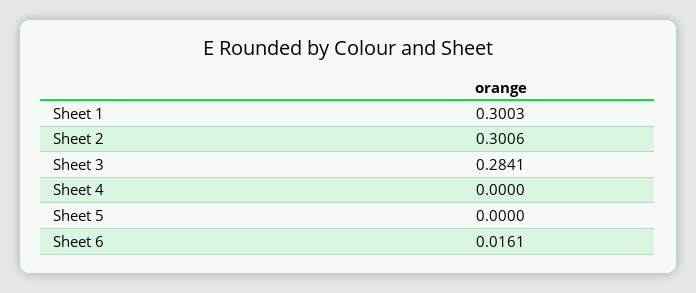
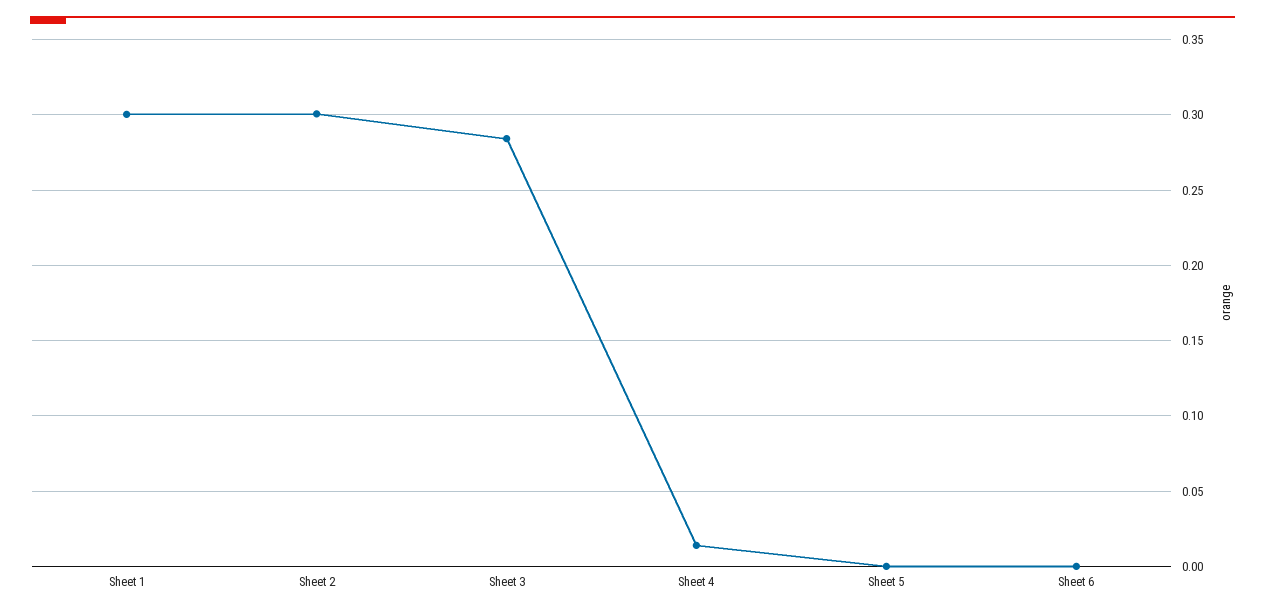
  {
    "Sheet 1": 0.3003,
    "Sheet 2": 0.3006,
    "Sheet 3": 0.2841,
-   "Sheet 4": 0,
+   "Sheet 4": 0.015,
    "Sheet 5": 0,
-   "Sheet 6": 0.0161
+   "Sheet 6": 0
  }

